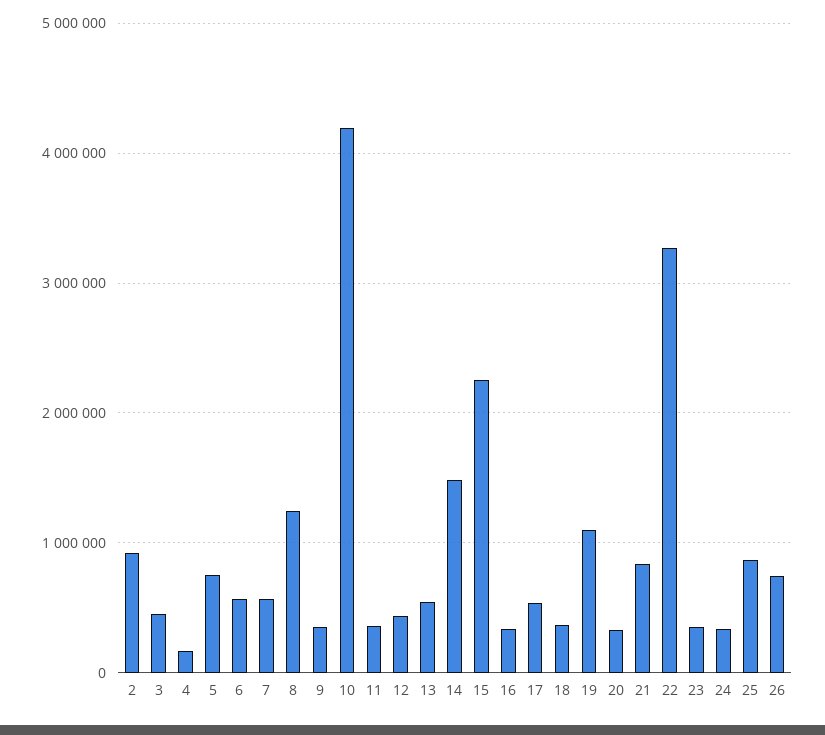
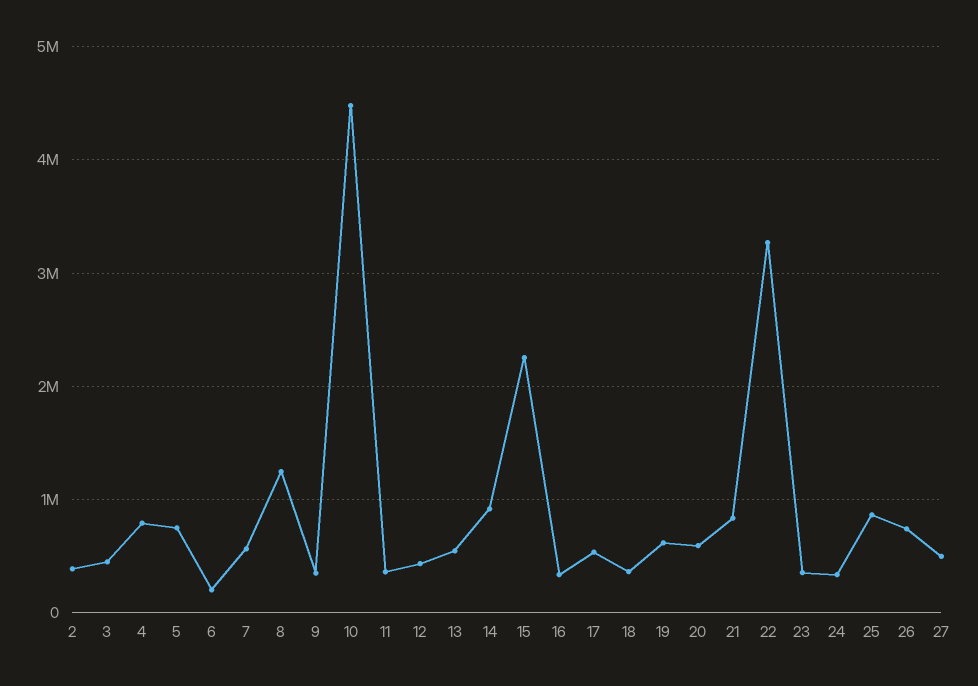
  {
-   "2": 900000,
+   "2": 400000,
    "3": 400000,
-   "4": 200000,
+   "4": 800000,
    "5": 800000,
-   "6": 600000,
+   "6": 200000,
    "7": 600000,
    "8": 1200000,
    "9": 400000,
-   "10": 4200000,
+   "10": 4500000,
    "11": 400000,
    "12": 400000,
    "13": 500000,
-   "14": 1500000,
+   "14": 900000,
    "15": 2300000,
    "16": 300000,
    "17": 500000,
    "18": 400000,
-   "19": 1100000,
+   "19": 600000,
-   "20": 300000,
+   "20": 600000,
    "21": 800000,
    "22": 3300000,
    "23": 400000,
    "24": 300000,
    "25": 900000,
-   "26": 700000
+   "26": 700000,
+   "27": 500000
  }

